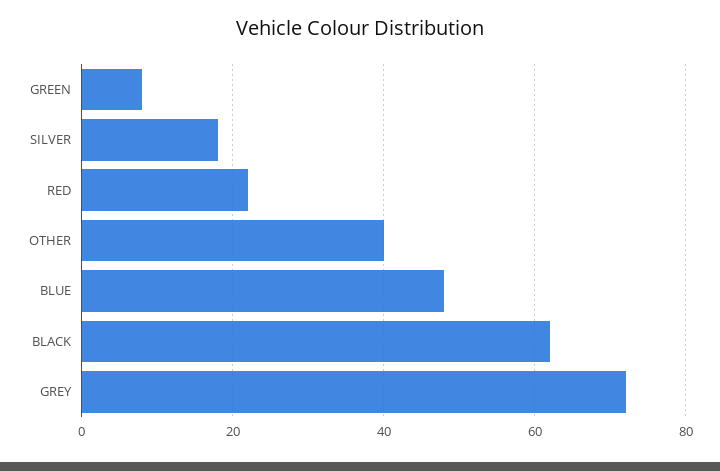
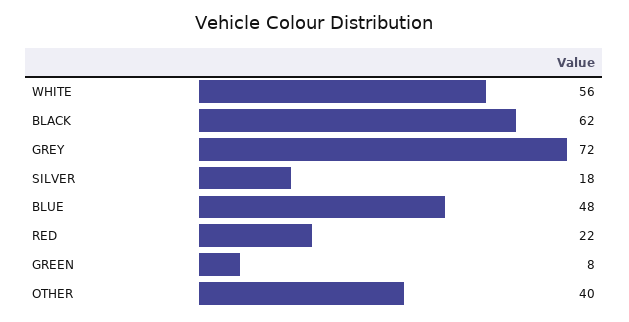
  {
    "GREEN": 8,
    "SILVER": 18,
    "RED": 22,
    "OTHER": 40,
    "BLUE": 48,
    "BLACK": 62,
-   "GREY": 72
+   "GREY": 72,
+   "WHITE": 56
  }

